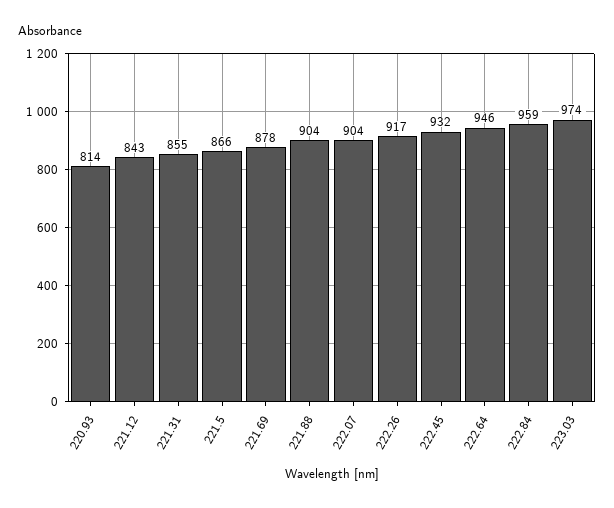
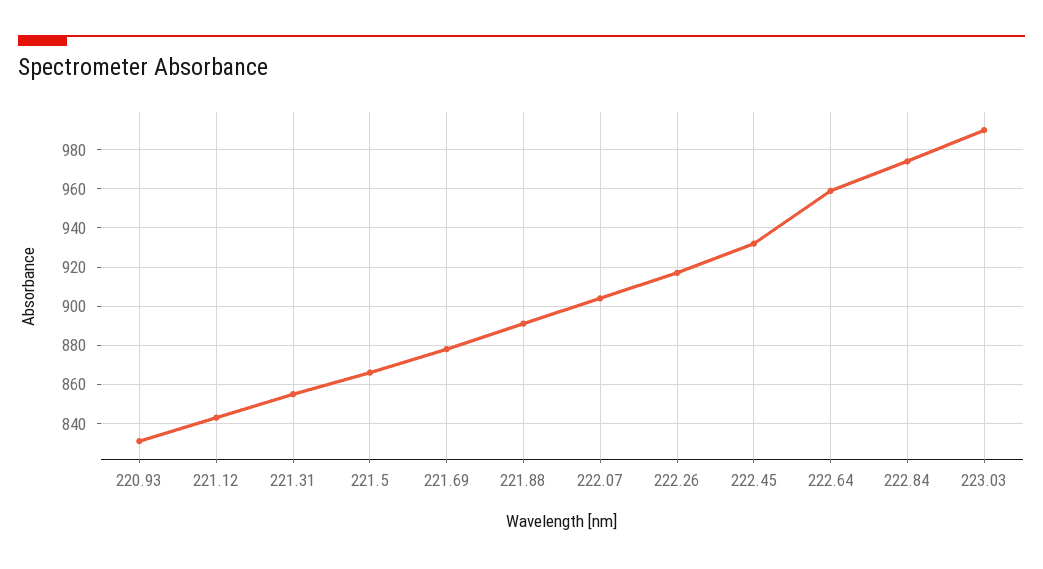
  {
-   "220.93": 814,
+   "220.93": 830,
    "221.12": 843,
    "221.31": 855,
    "221.5": 866,
    "221.69": 878,
-   "221.88": 904,
+   "221.88": 890,
    "222.07": 904,
    "222.26": 917,
    "222.45": 932,
-   "222.64": 946,
+   "222.64": 960,
-   "222.84": 959,
+   "222.84": 975,
-   "223.03": 974
+   "223.03": 990
  }

